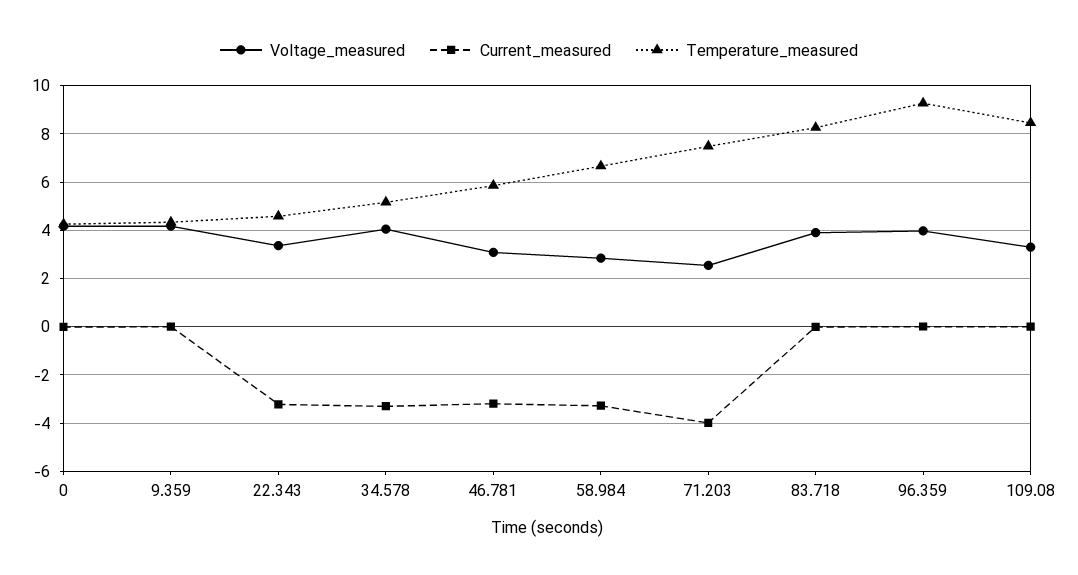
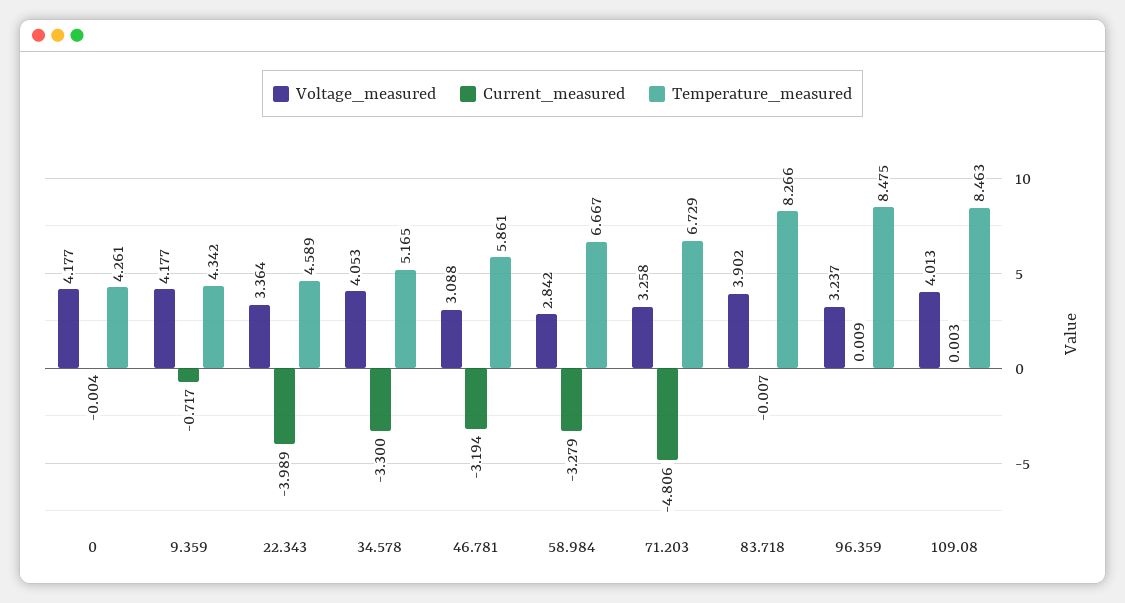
  {
    "Voltage_measured": {
      "0": 4.177,
      "9.359": 4.177,
      "22.343": 3.364,
      "34.578": 4.053,
      "46.781": 3.088,
      "58.984": 2.842,
-     "71.203": 2.5,
+     "71.203": 3.258,
      "83.718": 3.902,
-     "96.359": 4,
+     "96.359": 3.237,
-     "109.08": 3.25
+     "109.08": 4.013
    },
    "Current_measured": {
      "0": -0.004,
-     "9.359": 0,
+     "9.359": -0.717,
-     "22.343": -3.25,
+     "22.343": -3.989,
      "34.578": -3.3,
      "46.781": -3.194,
      "58.984": -3.279,
-     "71.203": -4,
+     "71.203": -4.806,
      "83.718": -0.007,
      "96.359": 0.009,
      "109.08": 0.003
    },
    "Temperature_measured": {
      "0": 4.261,
      "9.359": 4.342,
      "22.343": 4.589,
      "34.578": 5.165,
      "46.781": 5.861,
      "58.984": 6.667,
-     "71.203": 7.5,
+     "71.203": 6.729,
      "83.718": 8.266,
-     "96.359": 9.25,
+     "96.359": 8.475,
      "109.08": 8.463
    }
  }

